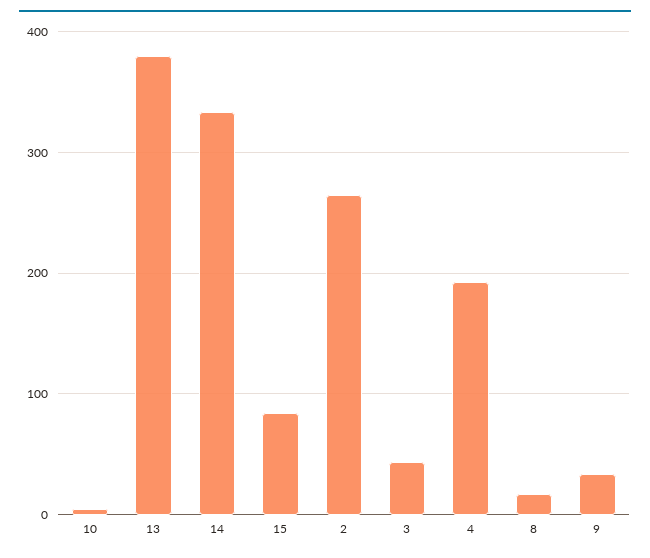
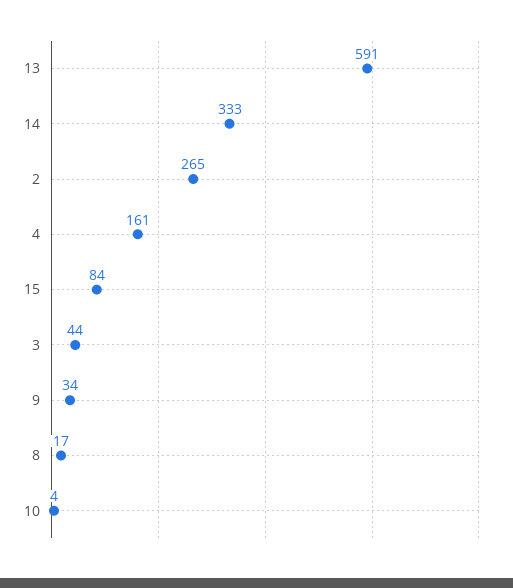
  {
    "10": 4,
-   "13": 380,
+   "13": 591,
    "14": 333,
    "15": 84,
    "2": 265,
    "3": 44,
-   "4": 190,
+   "4": 161,
    "8": 17,
    "9": 34
  }

